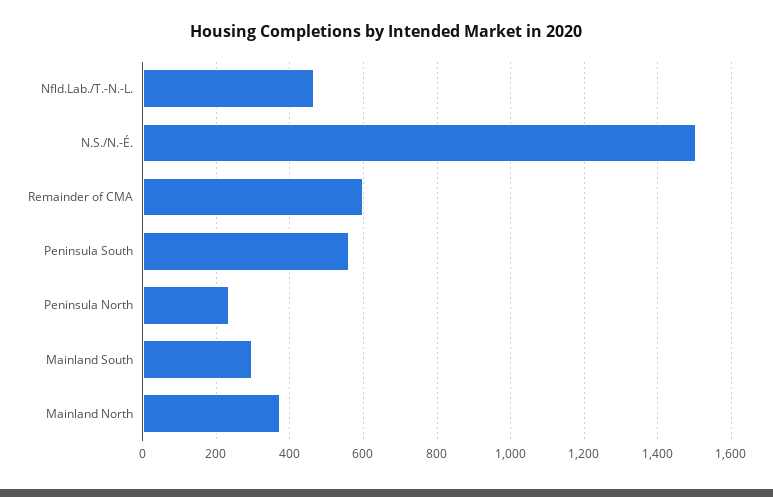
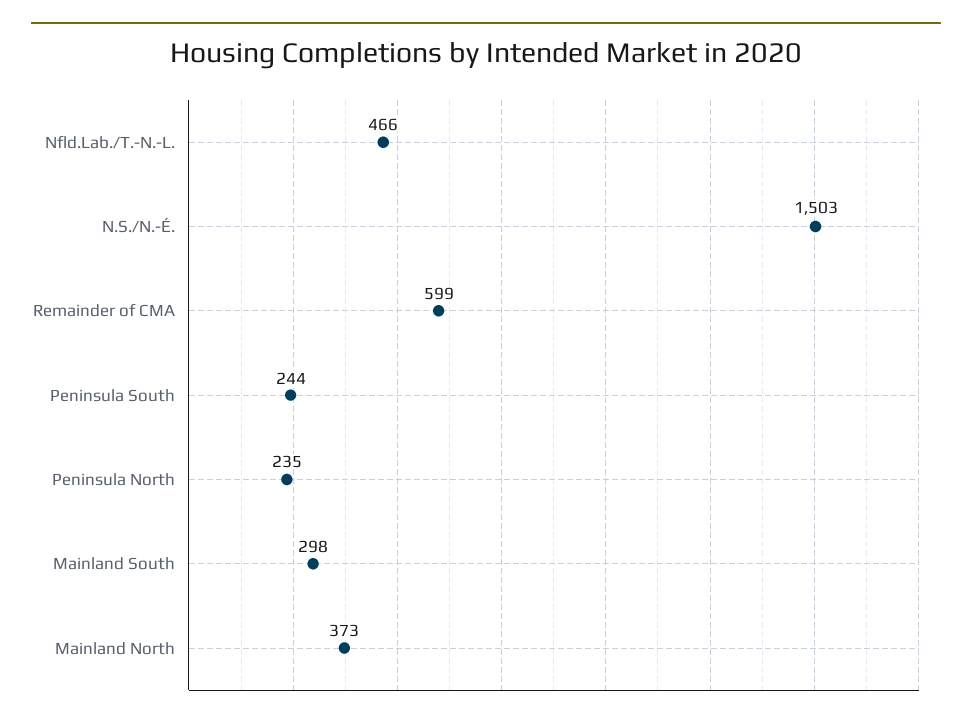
  {
    "Nfld.Lab./T.-N.-L.": 466,
    "N.S./N.-É.": 1503,
    "Remainder of CMA": 599,
-   "Peninsula South": 560,
+   "Peninsula South": 244,
    "Peninsula North": 235,
    "Mainland South": 298,
    "Mainland North": 373
  }

